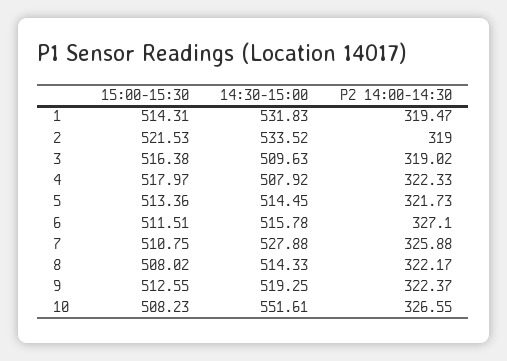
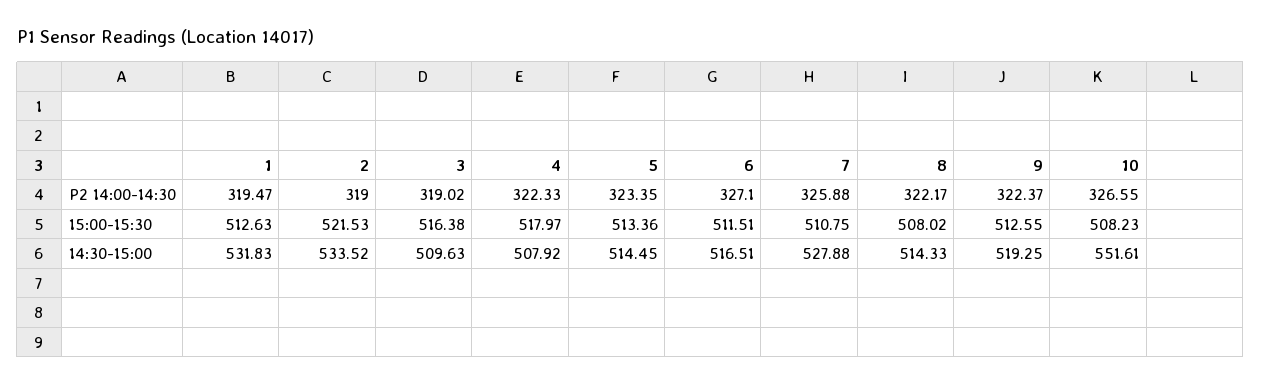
  {
    "15:00-15:30": {
-     "1": 514.31,
+     "1": 512.63,
      "2": 521.53,
      "3": 516.38,
      "4": 517.97,
      "5": 513.36,
      "6": 511.51,
      "7": 510.75,
      "8": 508.02,
      "9": 512.55,
      "10": 508.23
    },
    "14:30-15:00": {
      "1": 531.83,
      "2": 533.52,
      "3": 509.63,
      "4": 507.92,
      "5": 514.45,
-     "6": 515.78,
+     "6": 516.51,
      "7": 527.88,
      "8": 514.33,
      "9": 519.25,
      "10": 551.61
    },
    "P2 14:00-14:30": {
      "1": 319.47,
      "2": 319,
      "3": 319.02,
      "4": 322.33,
-     "5": 321.73,
+     "5": 323.35,
      "6": 327.1,
      "7": 325.88,
      "8": 322.17,
      "9": 322.37,
      "10": 326.55
    }
  }

